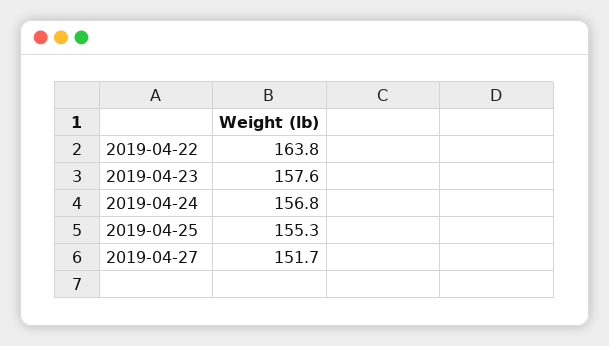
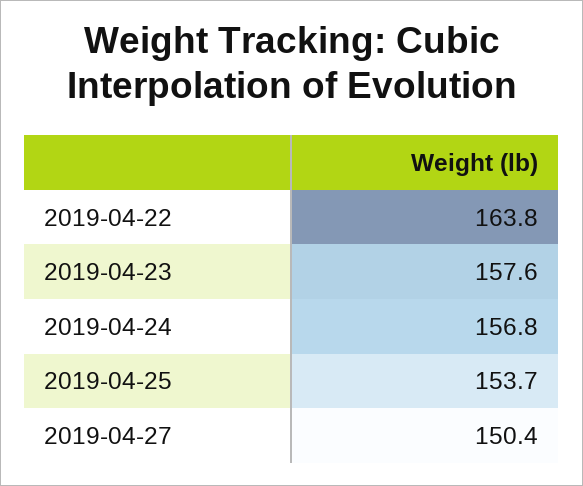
  {
    "2019-04-22": 163.8,
    "2019-04-23": 157.6,
    "2019-04-24": 156.8,
-   "2019-04-25": 155.3,
+   "2019-04-25": 153.7,
-   "2019-04-27": 151.7
+   "2019-04-27": 150.4
  }

